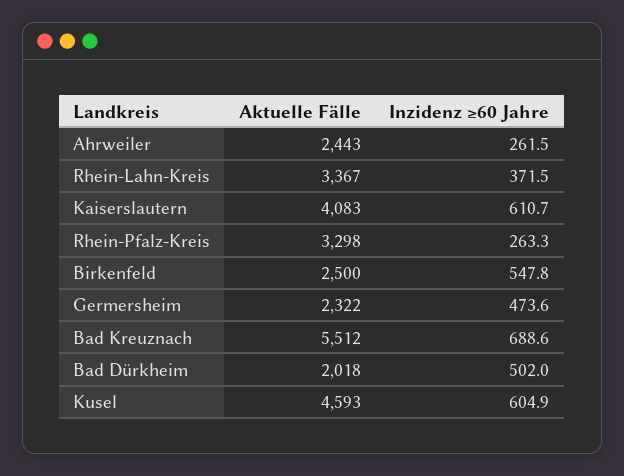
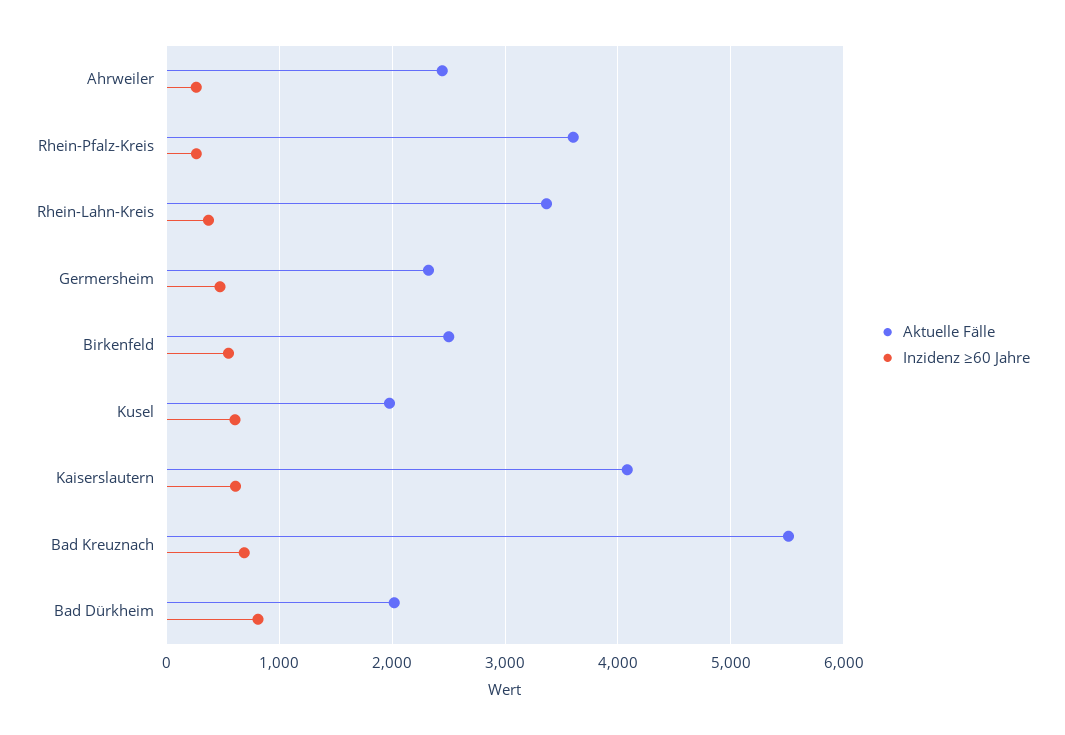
  {
    "Aktuelle Fälle": {
      "Ahrweiler": 2443,
      "Rhein-Lahn-Kreis": 3367,
      "Kaiserslautern": 4083,
-     "Rhein-Pfalz-Kreis": 3298,
+     "Rhein-Pfalz-Kreis": 3600,
      "Birkenfeld": 2500,
      "Germersheim": 2322,
      "Bad Kreuznach": 5512,
      "Bad Dürkheim": 2018,
-     "Kusel": 4593
+     "Kusel": 2000
    },
    "Inzidenz ≥60 Jahre": {
      "Ahrweiler": 261.5,
      "Rhein-Lahn-Kreis": 371.5,
      "Kaiserslautern": 610.7,
      "Rhein-Pfalz-Kreis": 263.3,
      "Birkenfeld": 547.8,
      "Germersheim": 473.6,
      "Bad Kreuznach": 688.6,
-     "Bad Dürkheim": 502,
+     "Bad Dürkheim": 800,
      "Kusel": 604.9
    }
  }

